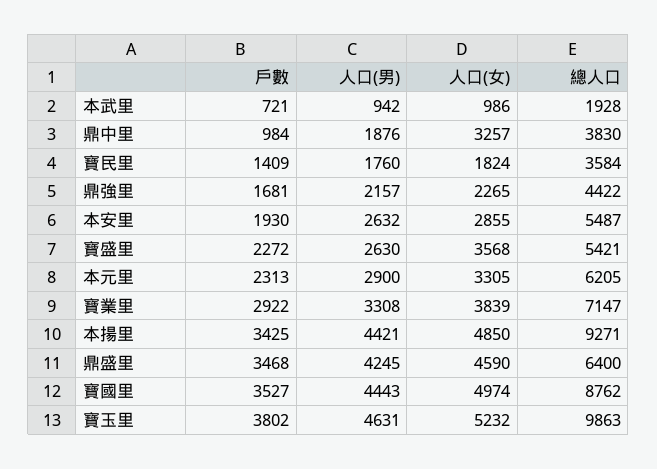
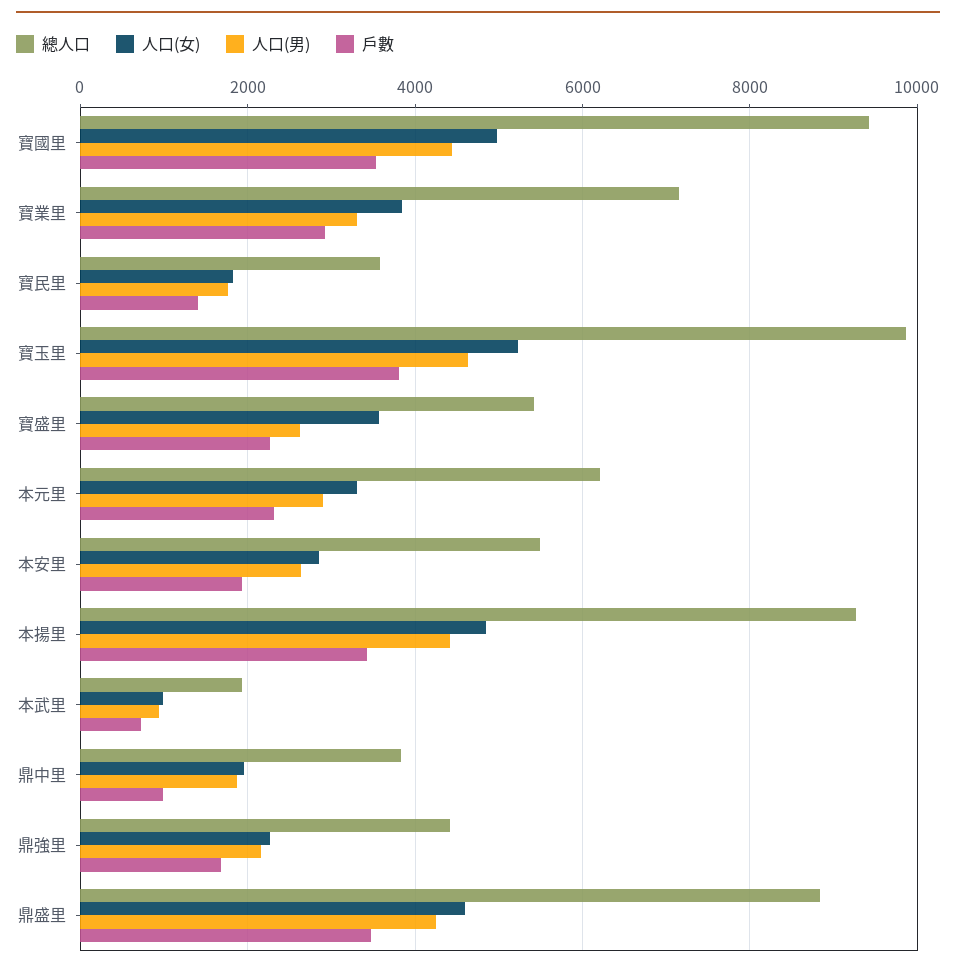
  {
    "戶數": {
      "本武里": 721,
      "鼎中里": 984,
      "寶民里": 1409,
      "鼎強里": 1681,
      "本安里": 1930,
      "寶盛里": 2272,
      "本元里": 2313,
      "寶業里": 2922,
      "本揚里": 3425,
      "鼎盛里": 3468,
      "寶國里": 3527,
      "寶玉里": 3802
    },
    "人口(男)": {
      "本武里": 942,
      "鼎中里": 1876,
      "寶民里": 1760,
      "鼎強里": 2157,
      "本安里": 2632,
      "寶盛里": 2630,
      "本元里": 2900,
      "寶業里": 3308,
      "本揚里": 4421,
      "鼎盛里": 4245,
      "寶國里": 4443,
      "寶玉里": 4631
    },
    "人口(女)": {
      "本武里": 986,
-     "鼎中里": 3257,
+     "鼎中里": 2000,
      "寶民里": 1824,
      "鼎強里": 2265,
      "本安里": 2855,
      "寶盛里": 3568,
      "本元里": 3305,
      "寶業里": 3839,
      "本揚里": 4850,
      "鼎盛里": 4590,
      "寶國里": 4974,
      "寶玉里": 5232
    },
    "總人口": {
      "本武里": 1928,
      "鼎中里": 3830,
      "寶民里": 3584,
      "鼎強里": 4422,
      "本安里": 5487,
      "寶盛里": 5421,
      "本元里": 6205,
      "寶業里": 7147,
      "本揚里": 9271,
-     "鼎盛里": 6400,
+     "鼎盛里": 8800,
-     "寶國里": 8762,
+     "寶國里": 9400,
      "寶玉里": 9863
    }
  }

